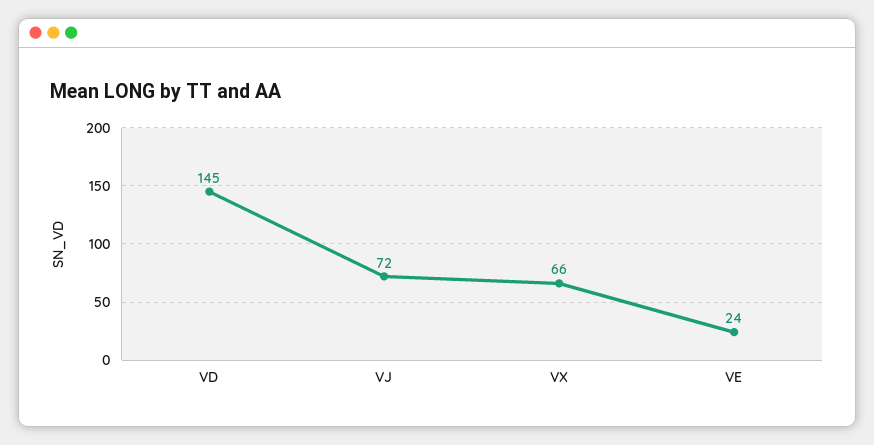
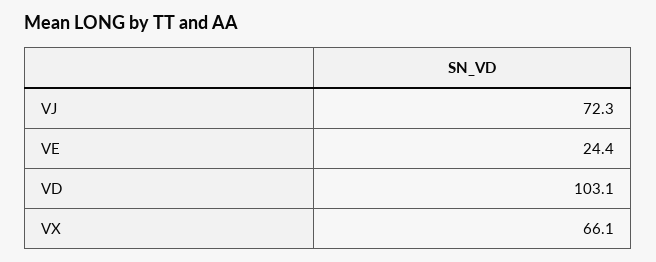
  {
-   "VD": 145,
+   "VD": 103.1,
    "VJ": 72.3,
    "VX": 66.1,
    "VE": 24.4
  }

